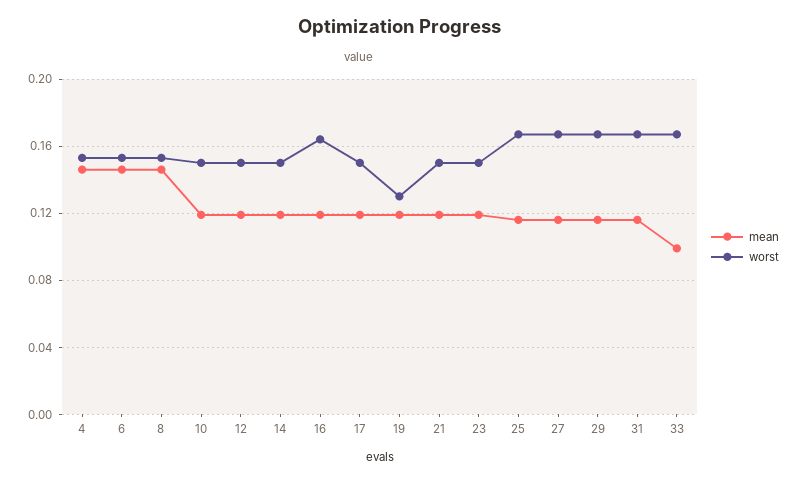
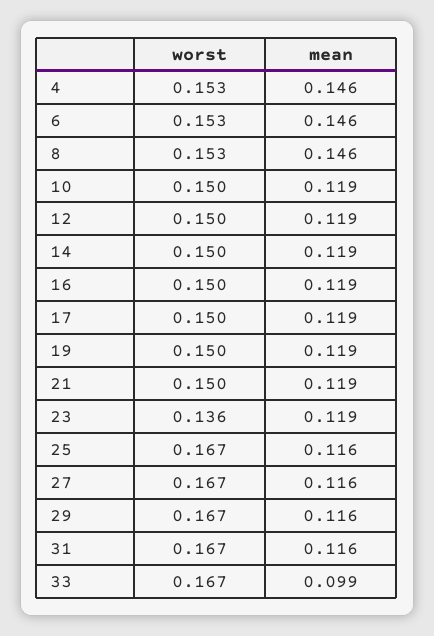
  {
    "mean": {
      "4": 0.146,
      "6": 0.146,
      "8": 0.146,
      "10": 0.119,
      "12": 0.119,
      "14": 0.119,
      "16": 0.119,
      "17": 0.119,
      "19": 0.119,
      "21": 0.119,
      "23": 0.119,
      "25": 0.116,
      "27": 0.116,
      "29": 0.116,
      "31": 0.116,
      "33": 0.099
    },
    "worst": {
      "4": 0.153,
      "6": 0.153,
      "8": 0.153,
      "10": 0.15,
      "12": 0.15,
      "14": 0.15,
-     "16": 0.165,
+     "16": 0.15,
      "17": 0.15,
-     "19": 0.13,
+     "19": 0.15,
      "21": 0.15,
-     "23": 0.15,
+     "23": 0.136,
      "25": 0.167,
      "27": 0.167,
      "29": 0.167,
      "31": 0.167,
      "33": 0.167
    }
  }

